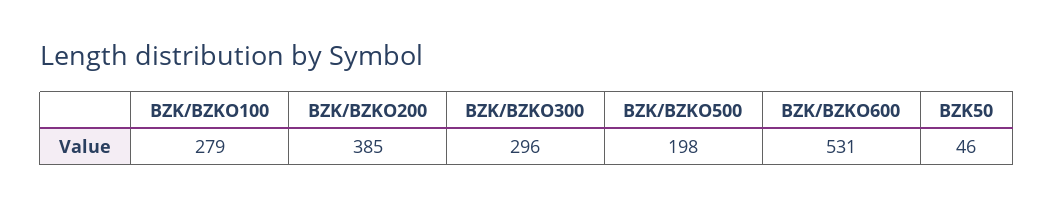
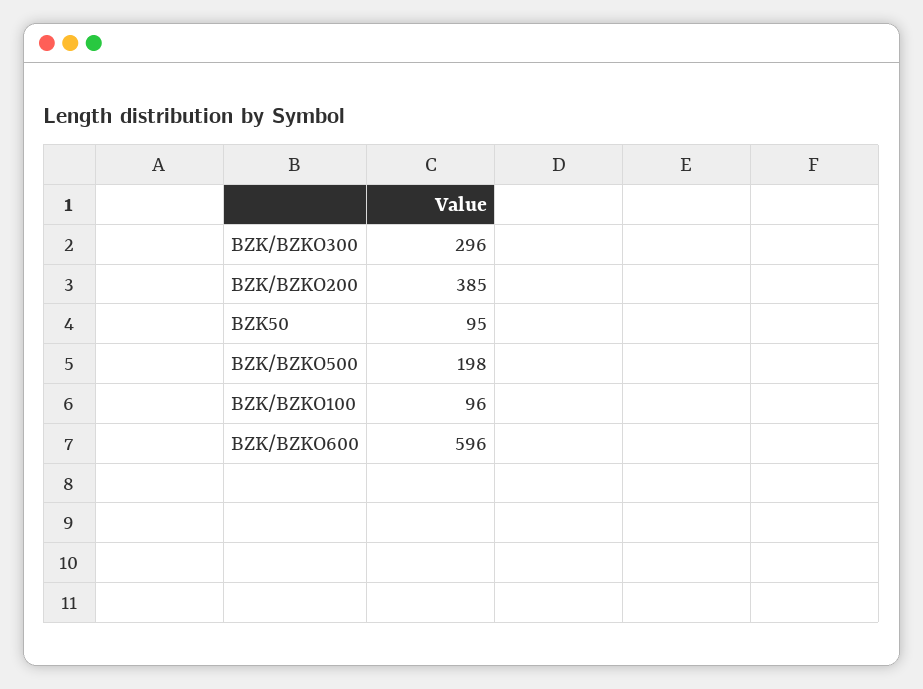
  {
-   "BZK/BZKO100": 279,
+   "BZK/BZKO100": 96,
    "BZK/BZKO200": 385,
    "BZK/BZKO300": 296,
    "BZK/BZKO500": 198,
-   "BZK/BZKO600": 531,
+   "BZK/BZKO600": 596,
-   "BZK50": 46
+   "BZK50": 95
  }

